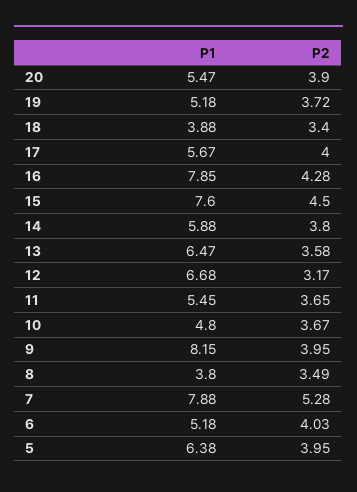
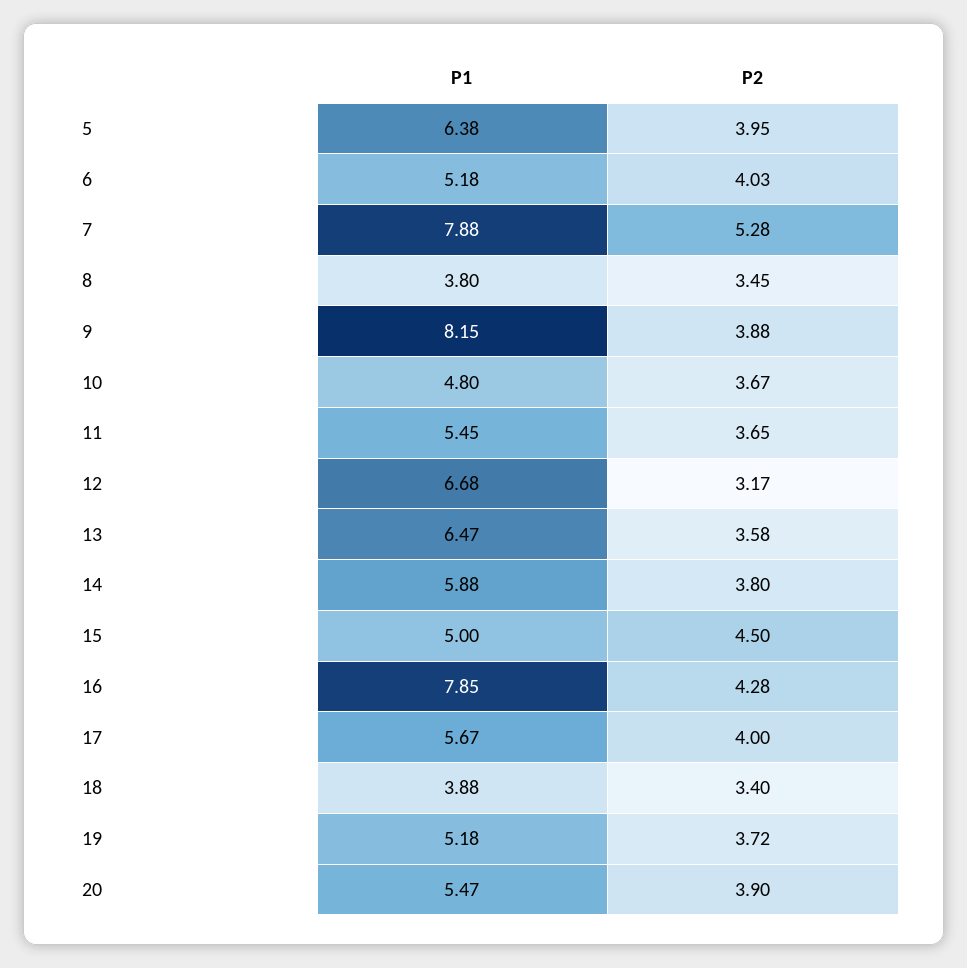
  {
    "P1": {
      "20": 5.47,
      "19": 5.18,
      "18": 3.88,
      "17": 5.67,
      "16": 7.85,
-     "15": 7.6,
+     "15": 5,
      "14": 5.88,
      "13": 6.47,
      "12": 6.68,
      "11": 5.45,
      "10": 4.8,
      "9": 8.15,
      "8": 3.8,
      "7": 7.88,
      "6": 5.18,
      "5": 6.38
    },
    "P2": {
      "20": 3.9,
      "19": 3.72,
      "18": 3.4,
      "17": 4,
      "16": 4.28,
      "15": 4.5,
      "14": 3.8,
      "13": 3.58,
      "12": 3.17,
      "11": 3.65,
      "10": 3.67,
-     "9": 3.95,
+     "9": 3.88,
-     "8": 3.49,
+     "8": 3.45,
      "7": 5.28,
      "6": 4.03,
      "5": 3.95
    }
  }

